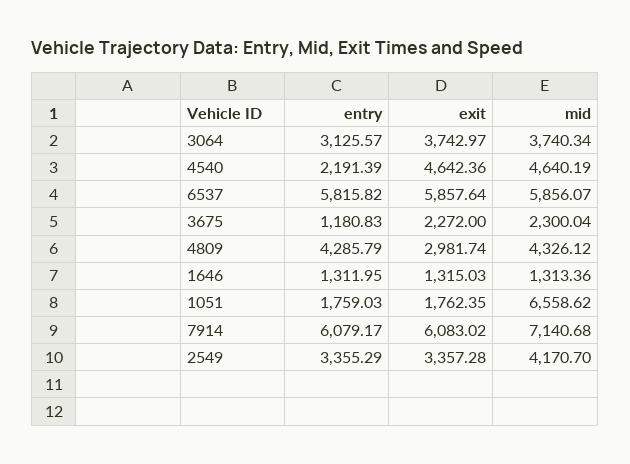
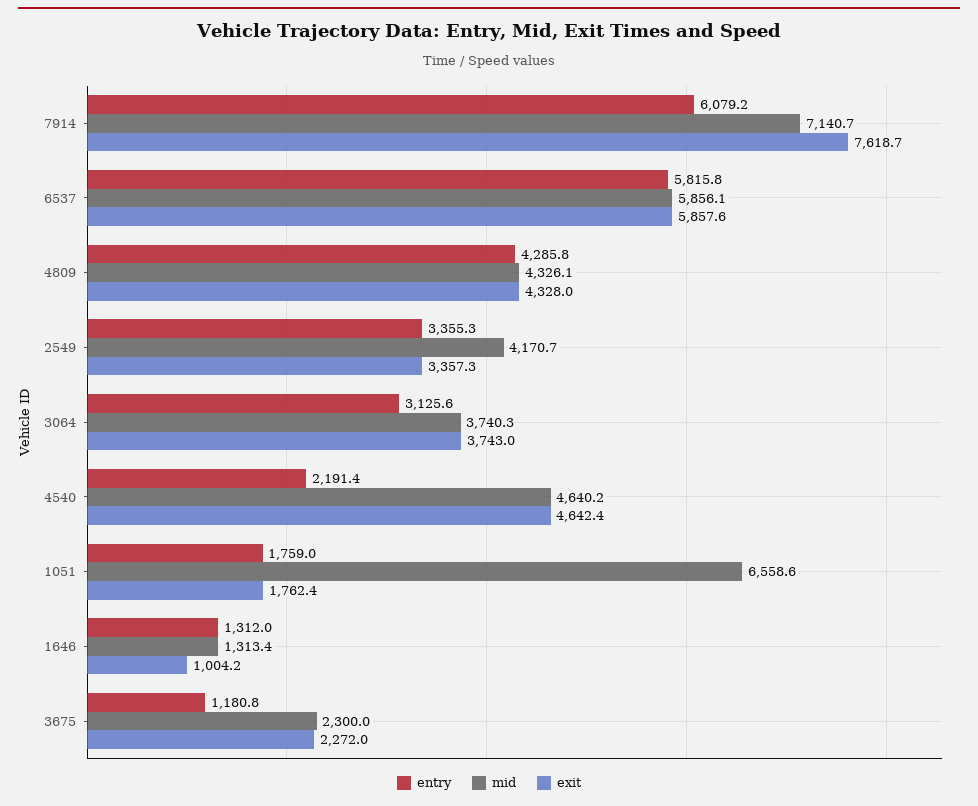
  {
    "entry": {
      "3064": 3125.57,
      "4540": 2191.39,
      "6537": 5815.82,
      "3675": 1180.83,
      "4809": 4285.79,
      "1646": 1311.95,
      "1051": 1759.03,
      "7914": 6079.17,
      "2549": 3355.29
    },
    "exit": {
      "3064": 3742.97,
      "4540": 4642.36,
      "6537": 5857.64,
      "3675": 2272,
-     "4809": 2981.74,
+     "4809": 4328,
-     "1646": 1315.03,
+     "1646": 1004.2,
      "1051": 1762.35,
-     "7914": 6083.02,
+     "7914": 7618.7,
      "2549": 3357.28
    },
    "mid": {
      "3064": 3740.34,
      "4540": 4640.19,
      "6537": 5856.07,
      "3675": 2300.04,
      "4809": 4326.12,
      "1646": 1313.36,
      "1051": 6558.62,
      "7914": 7140.68,
      "2549": 4170.7
    }
  }

